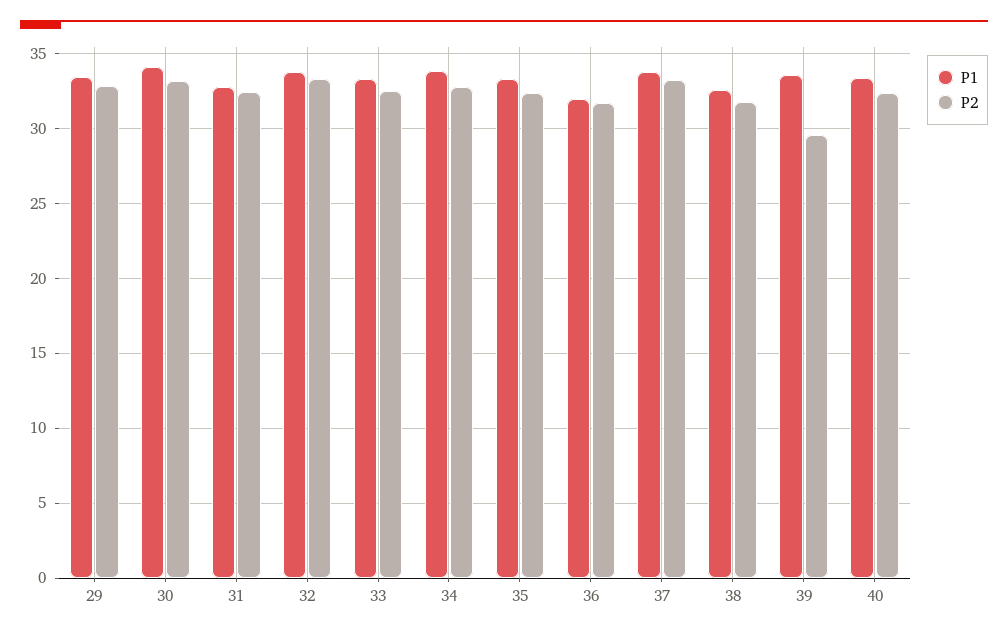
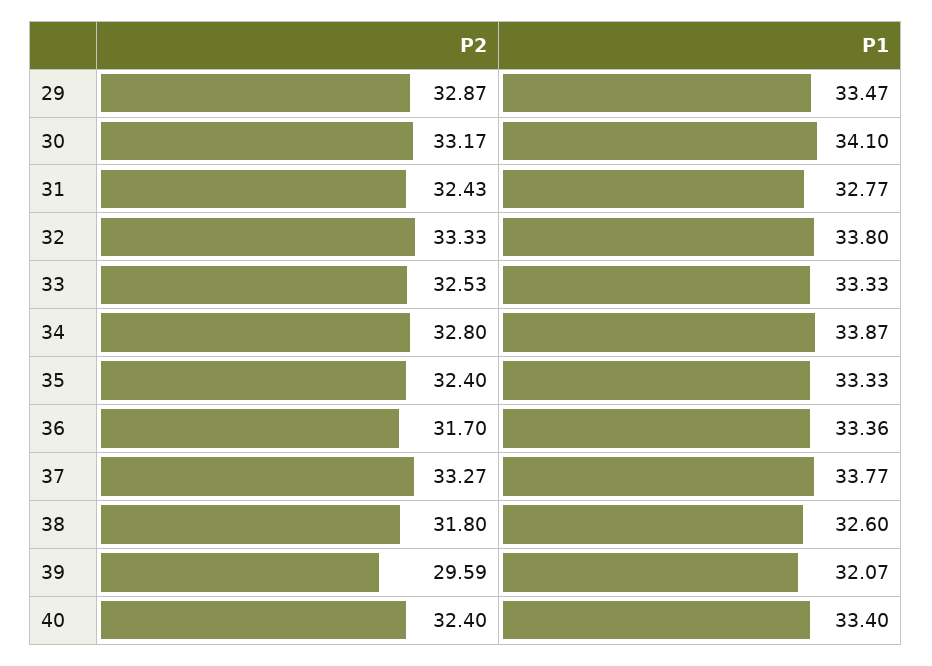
  {
    "P1": {
      "29": 33.47,
      "30": 34.1,
      "31": 32.77,
      "32": 33.8,
      "33": 33.33,
      "34": 33.87,
      "35": 33.33,
-     "36": 32,
+     "36": 33.36,
      "37": 33.77,
      "38": 32.6,
-     "39": 33.5,
+     "39": 32.07,
      "40": 33.4
    },
    "P2": {
      "29": 32.87,
      "30": 33.17,
      "31": 32.43,
      "32": 33.33,
      "33": 32.53,
      "34": 32.8,
      "35": 32.4,
      "36": 31.7,
      "37": 33.27,
      "38": 31.8,
      "39": 29.59,
      "40": 32.4
    }
  }

